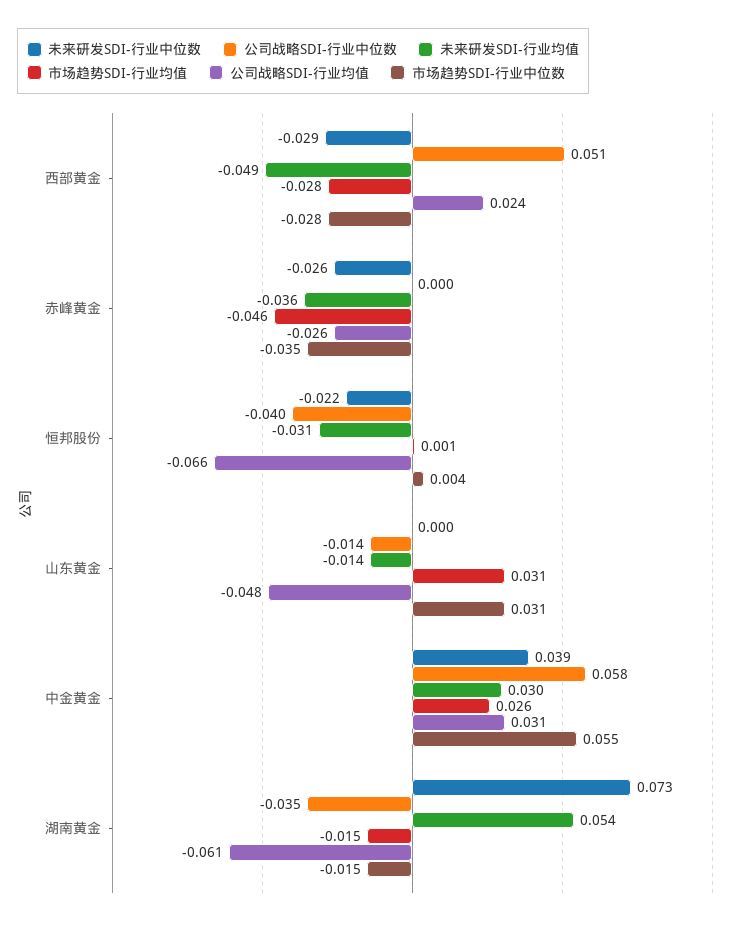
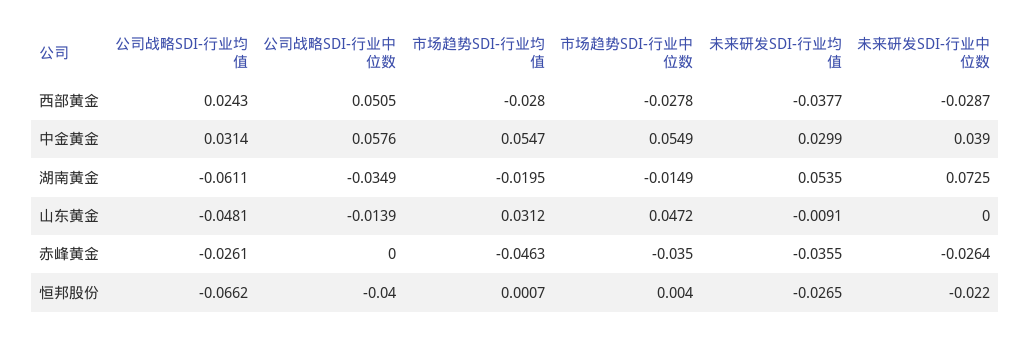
  {
    "未来研发SDI-行业中位数": {
      "西部黄金": -0.0287,
      "赤峰黄金": -0.0264,
      "恒邦股份": -0.022,
      "山东黄金": 0,
      "中金黄金": 0.039,
      "湖南黄金": 0.0725
    },
    "公司战略SDI-行业中位数": {
      "西部黄金": 0.0505,
      "赤峰黄金": 0,
      "恒邦股份": -0.04,
      "山东黄金": -0.0139,
      "中金黄金": 0.0576,
      "湖南黄金": -0.0349
    },
    "未来研发SDI-行业均值": {
-     "西部黄金": -0.049,
+     "西部黄金": -0.0377,
      "赤峰黄金": -0.0355,
-     "恒邦股份": -0.031,
+     "恒邦股份": -0.0265,
-     "山东黄金": -0.014,
+     "山东黄金": -0.0091,
      "中金黄金": 0.0299,
      "湖南黄金": 0.0535
    },
    "市场趋势SDI-行业均值": {
      "西部黄金": -0.028,
      "赤峰黄金": -0.0463,
      "恒邦股份": 0.0007,
      "山东黄金": 0.0312,
-     "中金黄金": 0.026,
+     "中金黄金": 0.0547,
-     "湖南黄金": -0.015
+     "湖南黄金": -0.0195
    },
    "公司战略SDI-行业均值": {
      "西部黄金": 0.0243,
      "赤峰黄金": -0.0261,
      "恒邦股份": -0.0662,
      "山东黄金": -0.0481,
      "中金黄金": 0.0314,
      "湖南黄金": -0.0611
    },
    "市场趋势SDI-行业中位数": {
      "西部黄金": -0.0278,
      "赤峰黄金": -0.035,
      "恒邦股份": 0.004,
-     "山东黄金": 0.031,
+     "山东黄金": 0.0472,
      "中金黄金": 0.0549,
      "湖南黄金": -0.0149
    }
  }

